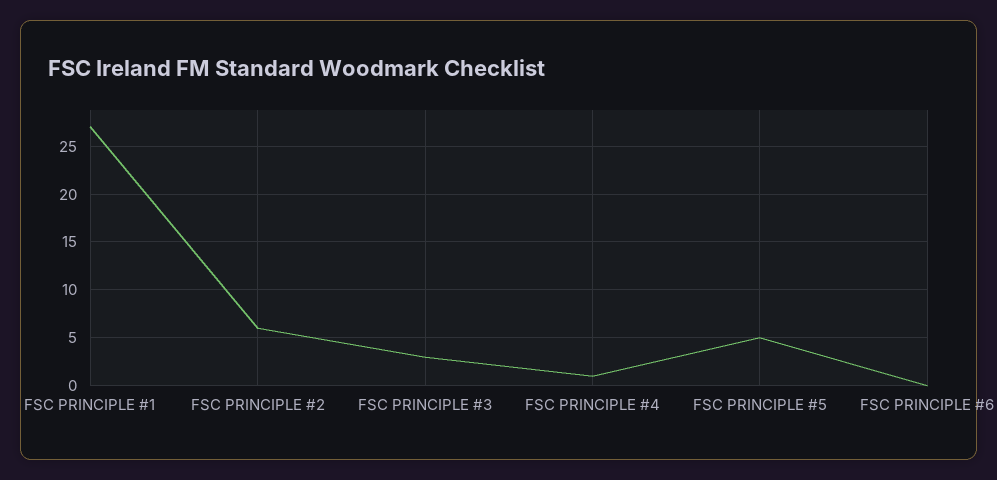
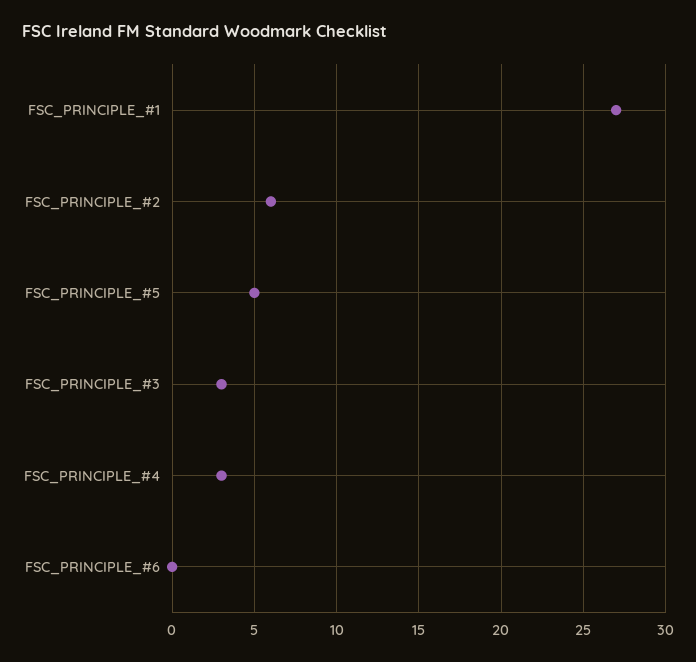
  {
    "FSC PRINCIPLE #1": 27,
    "FSC PRINCIPLE #2": 6,
    "FSC PRINCIPLE #3": 3,
-   "FSC PRINCIPLE #4": 1,
+   "FSC PRINCIPLE #4": 3,
    "FSC PRINCIPLE #5": 5,
    "FSC PRINCIPLE #6": 0
  }

